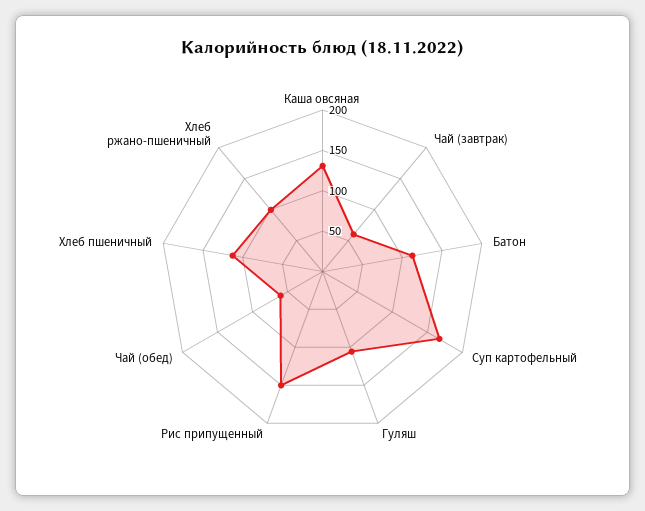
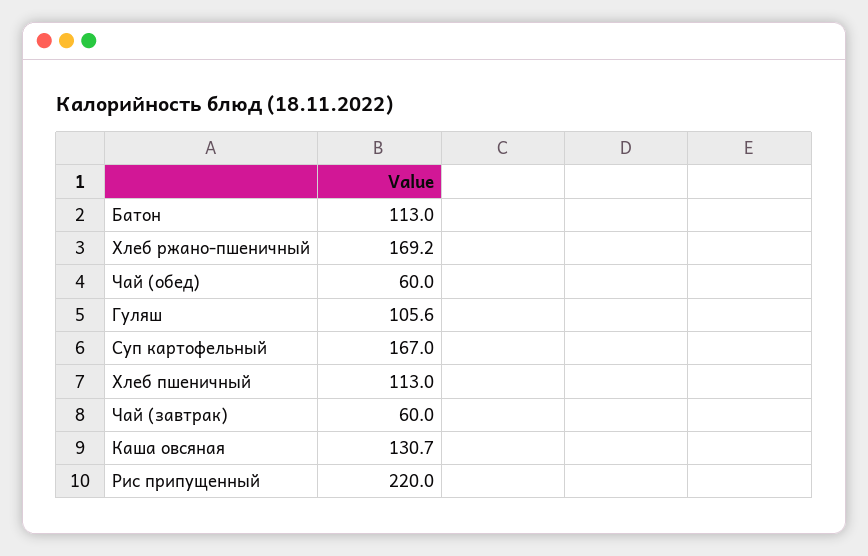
  {
    "Каша овсяная": 130.7,
    "Чай (завтрак)": 60,
    "Батон": 113,
    "Суп картофельный": 167,
    "Гуляш": 105.6,
-   "Рис припущенный": 150,
+   "Рис припущенный": 220,
    "Чай (обед)": 60,
    "Хлеб пшеничный": 113,
-   "Хлеб ржано-пшеничный": 100
+   "Хлеб ржано-пшеничный": 169.2
  }

